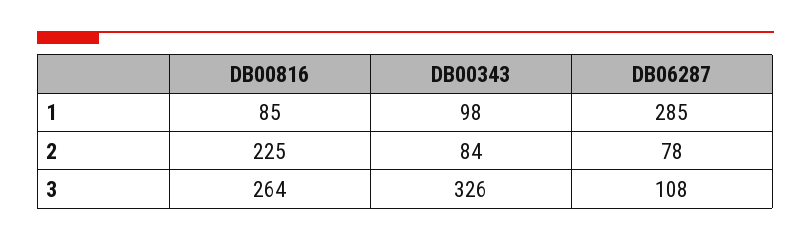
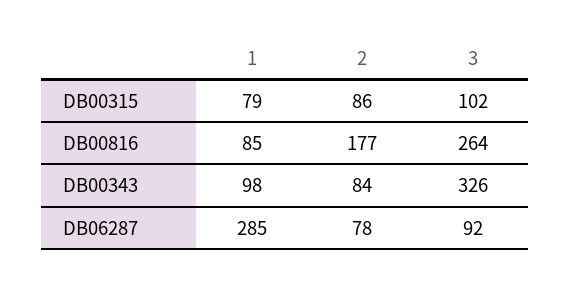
  {
    "DB00816": {
      "1": 85,
-     "2": 225,
+     "2": 177,
      "3": 264
    },
    "DB00343": {
      "1": 98,
      "2": 84,
      "3": 326
    },
    "DB06287": {
      "1": 285,
      "2": 78,
-     "3": 108
+     "3": 92
-   }
+   },
+   "DB00315": {
+     "1": 79,
+     "2": 86,
+     "3": 102
+   }
  }

